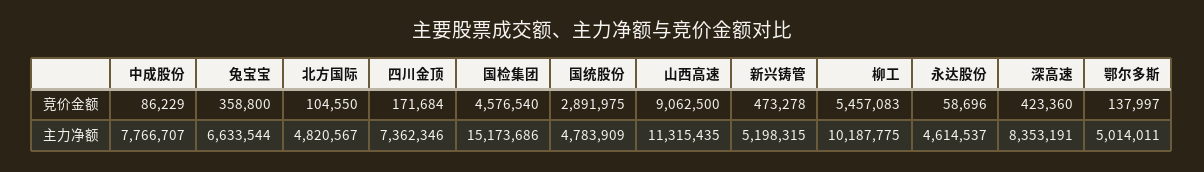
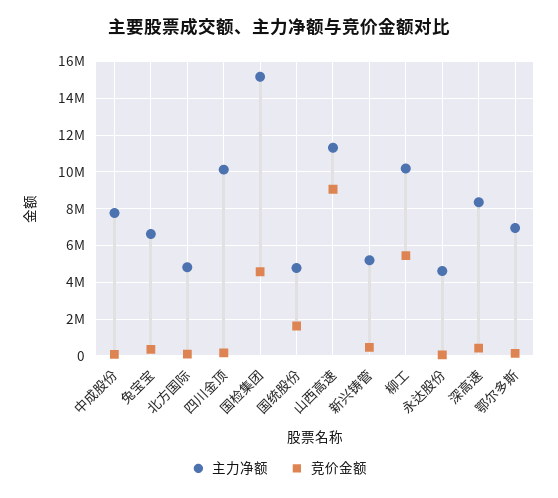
  {
    "竞价金额": {
      "中成股份": 86229,
      "兔宝宝": 358800,
      "北方国际": 104550,
      "四川金顶": 171684,
      "国检集团": 4576540,
-     "国统股份": 2891975,
+     "国统股份": 1500000,
      "山西高速": 9062500,
      "新兴铸管": 473278,
      "柳工": 5457083,
      "永达股份": 58696,
      "深高速": 423360,
      "鄂尔多斯": 137997
    },
    "主力净额": {
      "中成股份": 7766707,
      "兔宝宝": 6633544,
      "北方国际": 4820567,
-     "四川金顶": 7362346,
+     "四川金顶": 10000000,
      "国检集团": 15173686,
      "国统股份": 4783909,
      "山西高速": 11315435,
      "新兴铸管": 5198315,
      "柳工": 10187775,
      "永达股份": 4614537,
      "深高速": 8353191,
-     "鄂尔多斯": 5014011
+     "鄂尔多斯": 7000000
    }
  }

